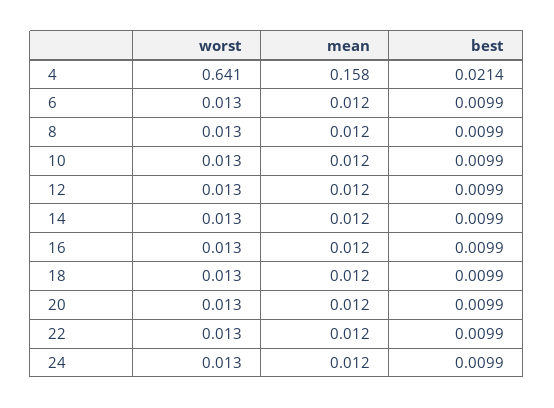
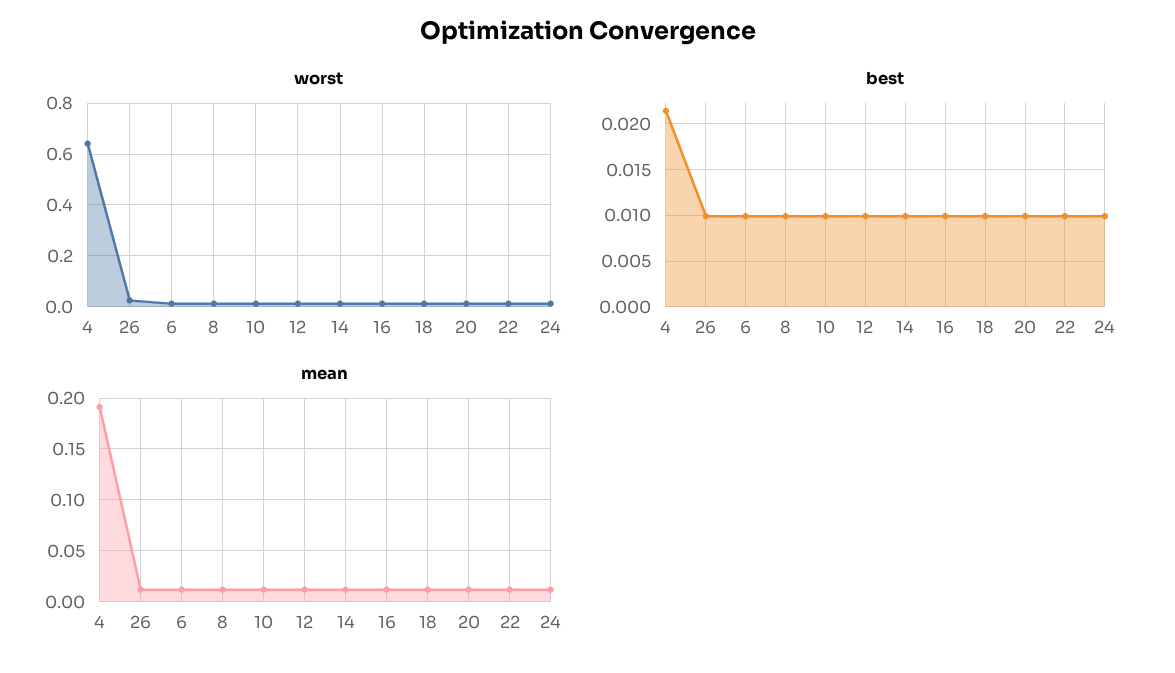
  {
    "worst": {
      "4": 0.641,
      "6": 0.013,
      "8": 0.013,
      "10": 0.013,
      "12": 0.013,
      "14": 0.013,
      "16": 0.013,
      "18": 0.013,
      "20": 0.013,
      "22": 0.013,
-     "24": 0.013
+     "24": 0.013,
+     "26": 0.025
    },
    "mean": {
-     "4": 0.158,
+     "4": 0.19,
      "6": 0.012,
      "8": 0.012,
      "10": 0.012,
      "12": 0.012,
      "14": 0.012,
      "16": 0.012,
      "18": 0.012,
      "20": 0.012,
      "22": 0.012,
-     "24": 0.012
+     "24": 0.012,
+     "26": 0.01
    },
    "best": {
      "4": 0.0214,
      "6": 0.0099,
      "8": 0.0099,
      "10": 0.0099,
      "12": 0.0099,
      "14": 0.0099,
      "16": 0.0099,
      "18": 0.0099,
      "20": 0.0099,
      "22": 0.0099,
-     "24": 0.0099
+     "24": 0.0099,
+     "26": 0.01
    }
  }

